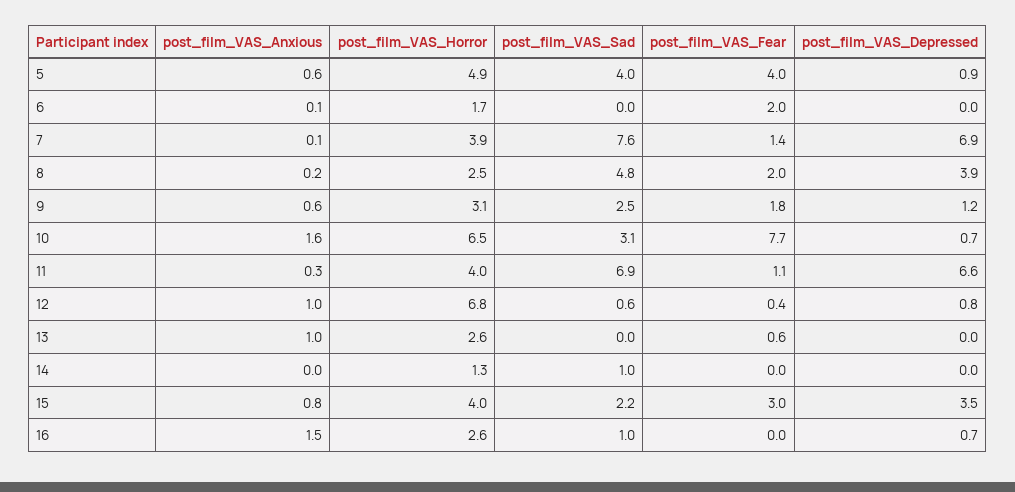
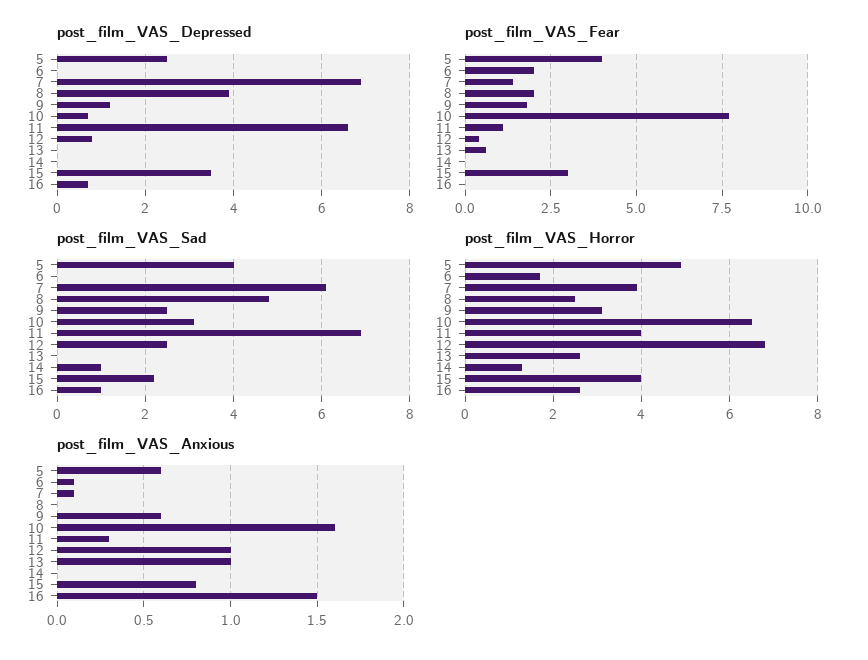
  {
    "post_film_VAS_Anxious": {
      "5": 0.6,
      "6": 0.1,
      "7": 0.1,
-     "8": 0.2,
+     "8": 0,
      "9": 0.6,
      "10": 1.6,
      "11": 0.3,
      "12": 1,
      "13": 1,
      "14": 0,
      "15": 0.8,
      "16": 1.5
    },
    "post_film_VAS_Horror": {
      "5": 4.9,
      "6": 1.7,
      "7": 3.9,
      "8": 2.5,
      "9": 3.1,
      "10": 6.5,
      "11": 4,
      "12": 6.8,
      "13": 2.6,
      "14": 1.3,
      "15": 4,
      "16": 2.6
    },
    "post_film_VAS_Sad": {
      "5": 4,
      "6": 0,
-     "7": 7.6,
+     "7": 6,
      "8": 4.8,
      "9": 2.5,
      "10": 3.1,
      "11": 6.9,
-     "12": 0.6,
+     "12": 2.5,
      "13": 0,
      "14": 1,
      "15": 2.2,
      "16": 1
    },
    "post_film_VAS_Fear": {
      "5": 4,
      "6": 2,
      "7": 1.4,
      "8": 2,
      "9": 1.8,
      "10": 7.7,
      "11": 1.1,
      "12": 0.4,
      "13": 0.6,
      "14": 0,
      "15": 3,
      "16": 0
    },
    "post_film_VAS_Depressed": {
-     "5": 0.9,
+     "5": 2.5,
      "6": 0,
      "7": 6.9,
      "8": 3.9,
      "9": 1.2,
      "10": 0.7,
      "11": 6.6,
      "12": 0.8,
      "13": 0,
      "14": 0,
      "15": 3.5,
      "16": 0.7
    }
  }

